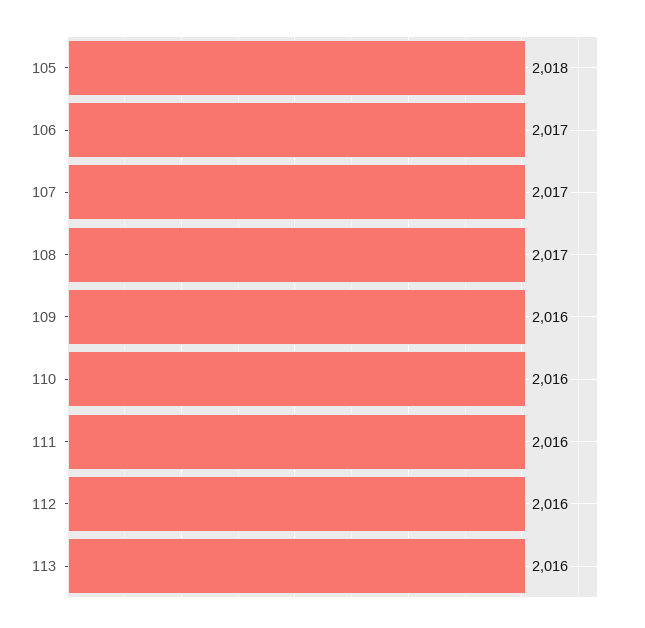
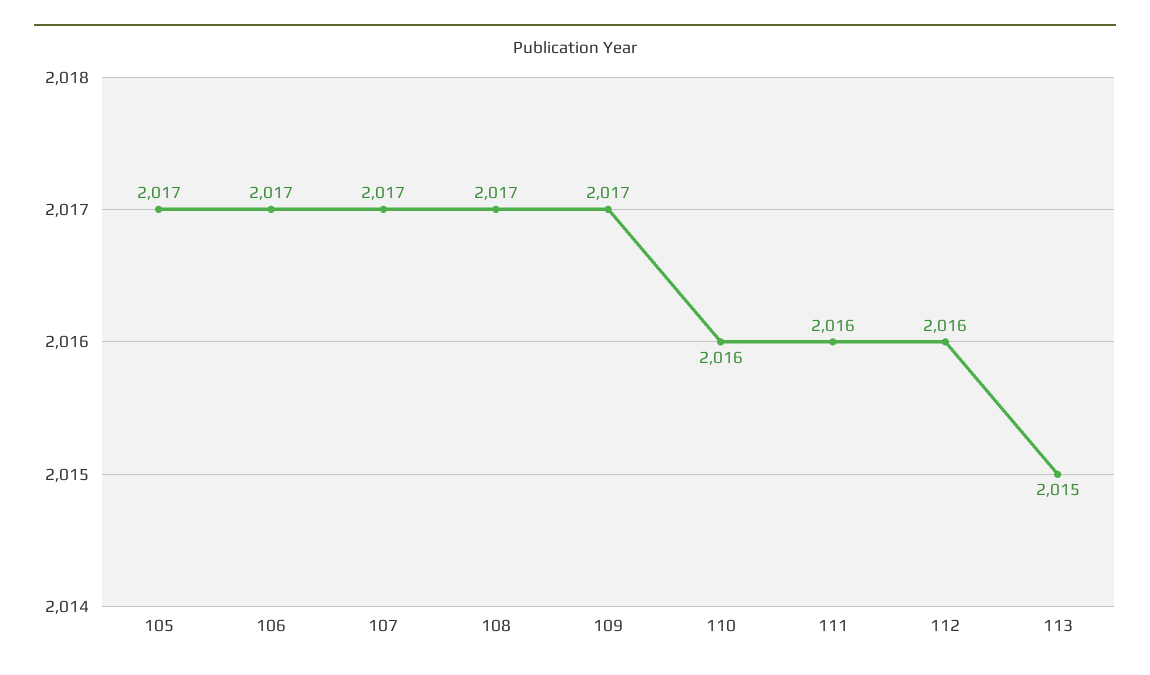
  {
-   "105": 2018,
+   "105": 2017,
    "106": 2017,
    "107": 2017,
    "108": 2017,
-   "109": 2016,
+   "109": 2017,
    "110": 2016,
    "111": 2016,
    "112": 2016,
-   "113": 2016
+   "113": 2015
  }

